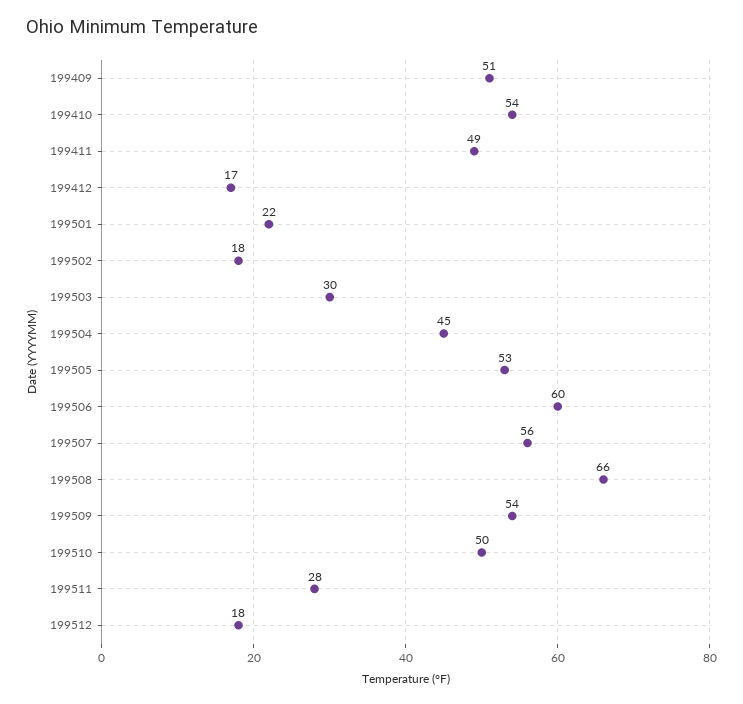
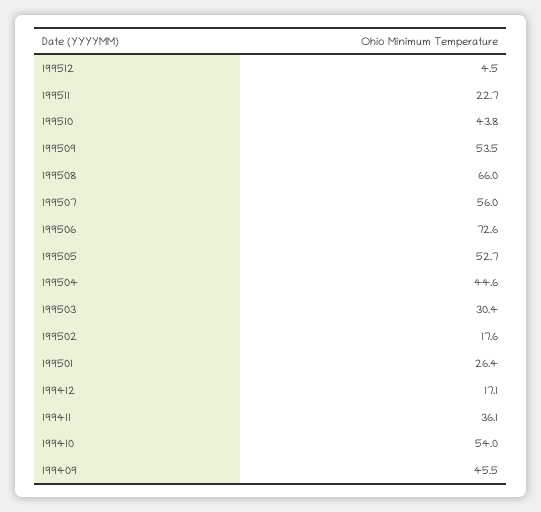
  {
-   "199409": 51,
+   "199409": 45.5,
    "199410": 54,
-   "199411": 49,
+   "199411": 36.1,
    "199412": 17.1,
-   "199501": 22,
+   "199501": 26.4,
    "199502": 17.6,
    "199503": 30.4,
    "199504": 44.6,
    "199505": 52.7,
-   "199506": 60,
+   "199506": 72.6,
    "199507": 56,
    "199508": 66,
    "199509": 53.5,
-   "199510": 50,
+   "199510": 43.8,
-   "199511": 28,
+   "199511": 22.7,
-   "199512": 18
+   "199512": 4.5
  }

